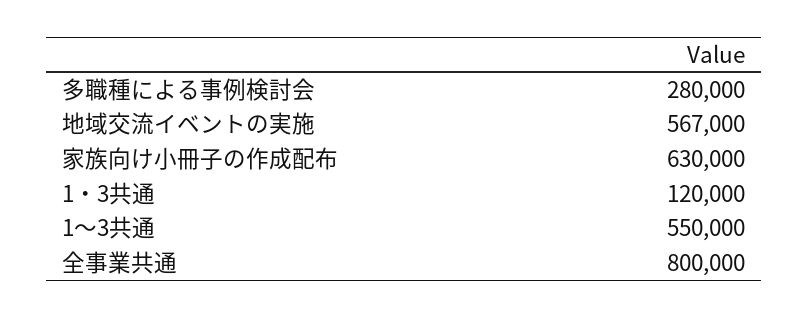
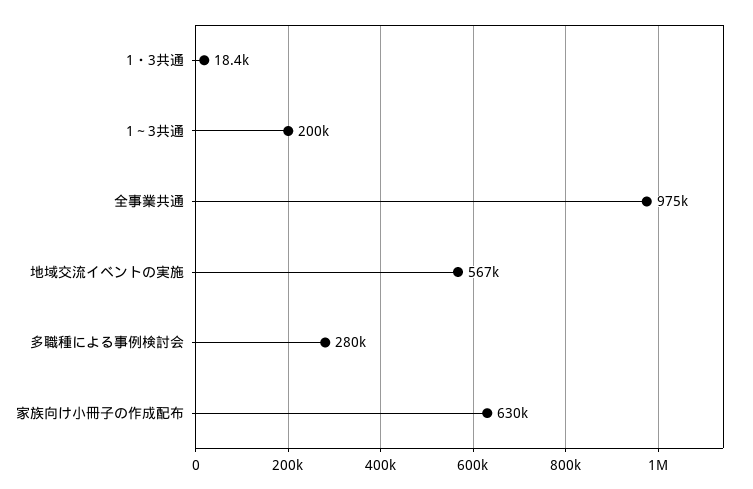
  {
    "多職種による事例検討会": 280000,
    "地域交流イベントの実施": 567000,
    "家族向け小冊子の作成配布": 630000,
-   "1・3共通": 120000,
+   "1・3共通": 18400,
-   "1～3共通": 550000,
+   "1～3共通": 200000,
-   "全事業共通": 800000
+   "全事業共通": 975000
  }

